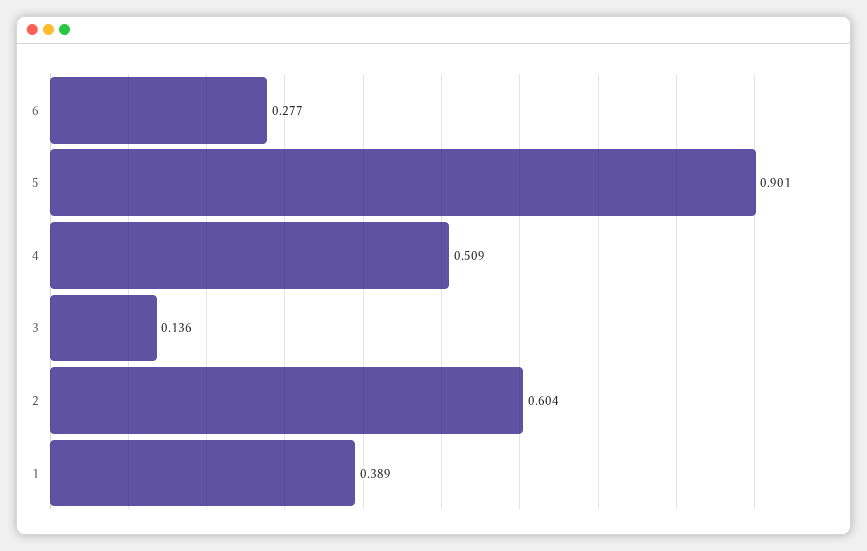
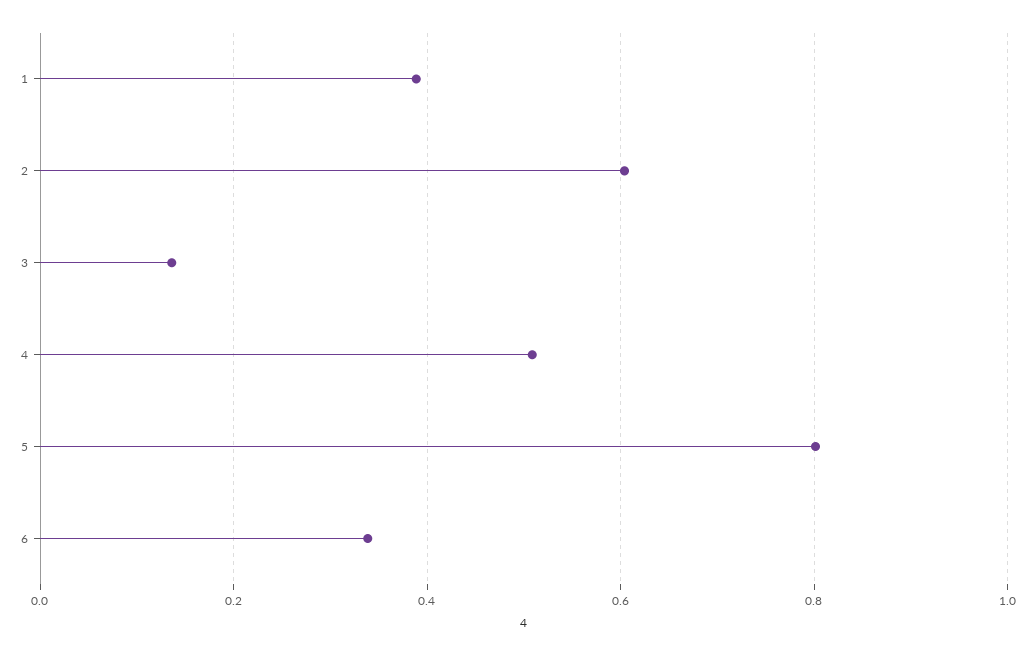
  {
-   "6": 0.277,
+   "6": 0.34,
-   "5": 0.901,
+   "5": 0.8,
    "4": 0.509,
    "3": 0.136,
    "2": 0.604,
    "1": 0.389
  }

